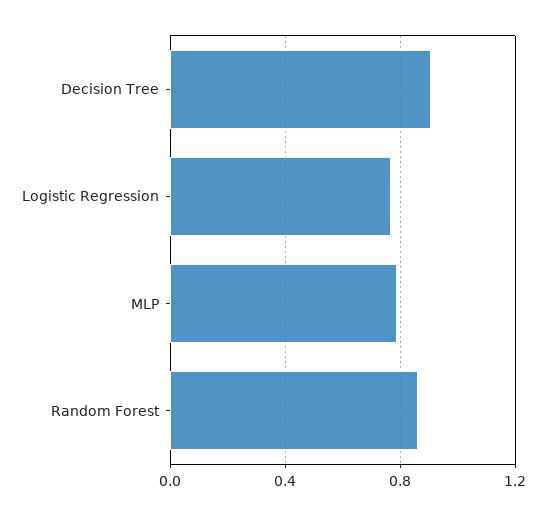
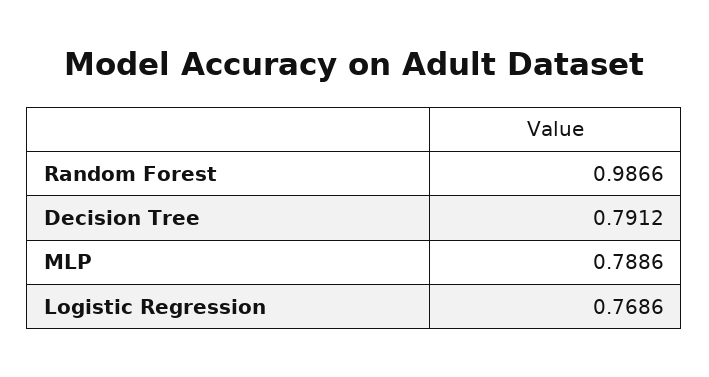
  {
-   "Decision Tree": 0.9,
+   "Decision Tree": 0.7912,
    "Logistic Regression": 0.7686,
    "MLP": 0.7886,
-   "Random Forest": 0.85
+   "Random Forest": 0.9866
  }

